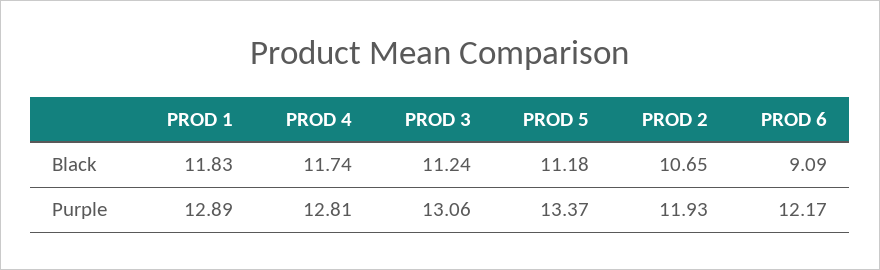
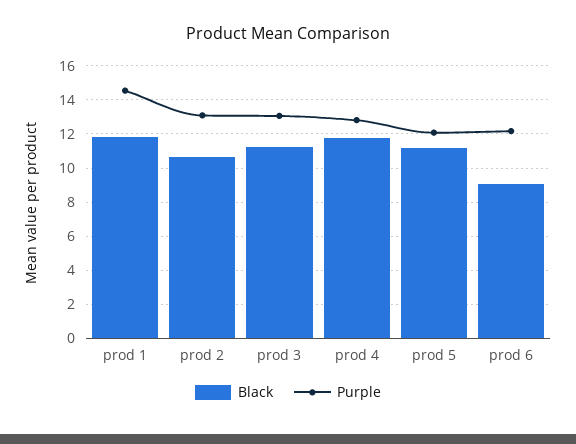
  {
    "Black": {
      "PROD 1": 11.83,
      "PROD 4": 11.74,
      "PROD 3": 11.24,
      "PROD 5": 11.18,
      "PROD 2": 10.65,
      "PROD 6": 9.09
    },
    "Purple": {
-     "PROD 1": 12.89,
+     "PROD 1": 14.5,
      "PROD 4": 12.81,
      "PROD 3": 13.06,
-     "PROD 5": 13.37,
+     "PROD 5": 12,
-     "PROD 2": 11.93,
+     "PROD 2": 13,
      "PROD 6": 12.17
    }
  }

